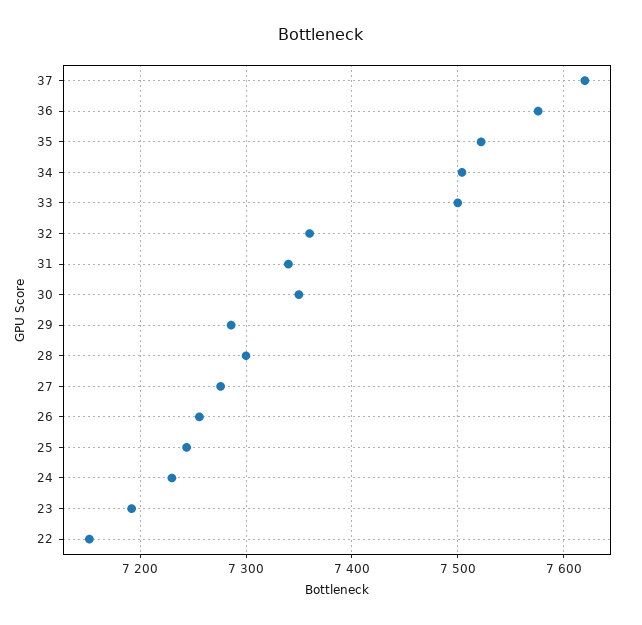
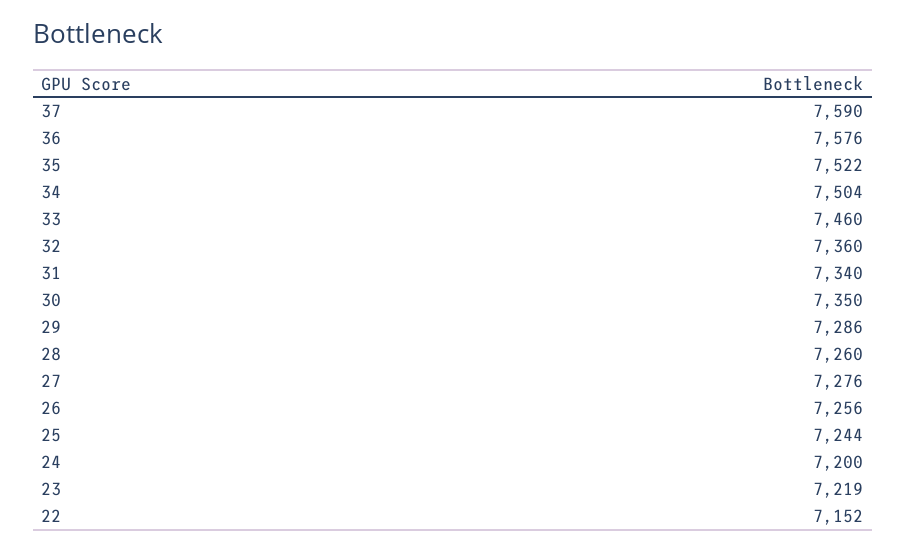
  {
-   "37": 7620,
+   "37": 7590,
    "36": 7576,
    "35": 7522,
    "34": 7504,
-   "33": 7500,
+   "33": 7460,
    "32": 7360,
    "31": 7340,
    "30": 7350,
    "29": 7286,
-   "28": 7300,
+   "28": 7260,
    "27": 7276,
    "26": 7256,
    "25": 7244,
-   "24": 7230,
+   "24": 7200,
-   "23": 7190,
+   "23": 7219,
    "22": 7152
  }

